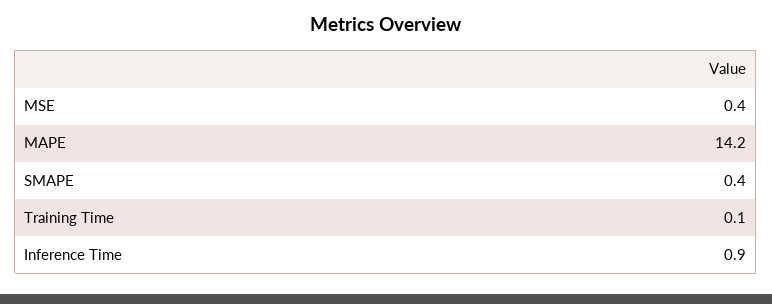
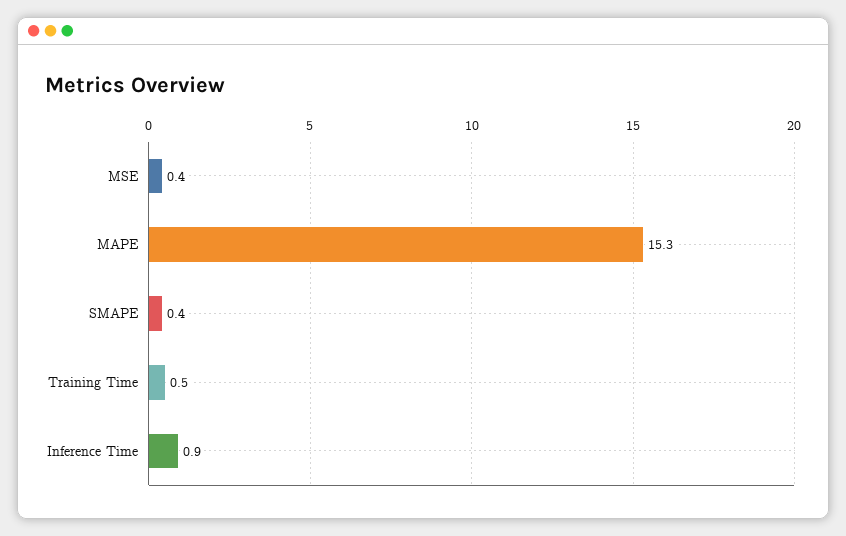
  {
    "MSE": 0.4,
-   "MAPE": 14.2,
+   "MAPE": 15.3,
    "SMAPE": 0.4,
-   "Training Time": 0.1,
+   "Training Time": 0.5,
    "Inference Time": 0.9
  }

